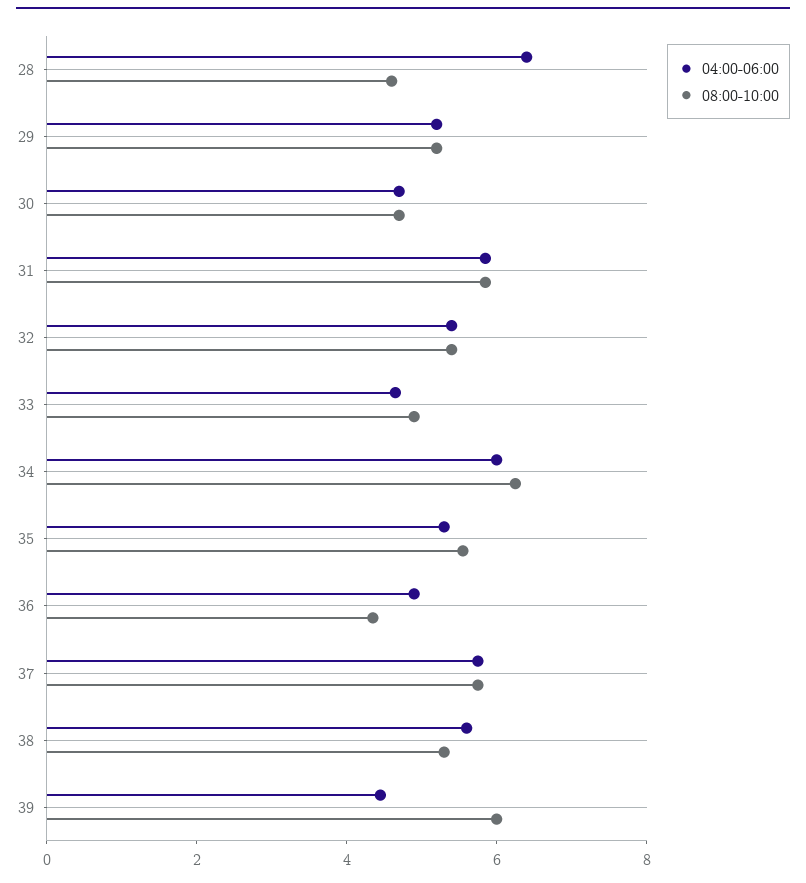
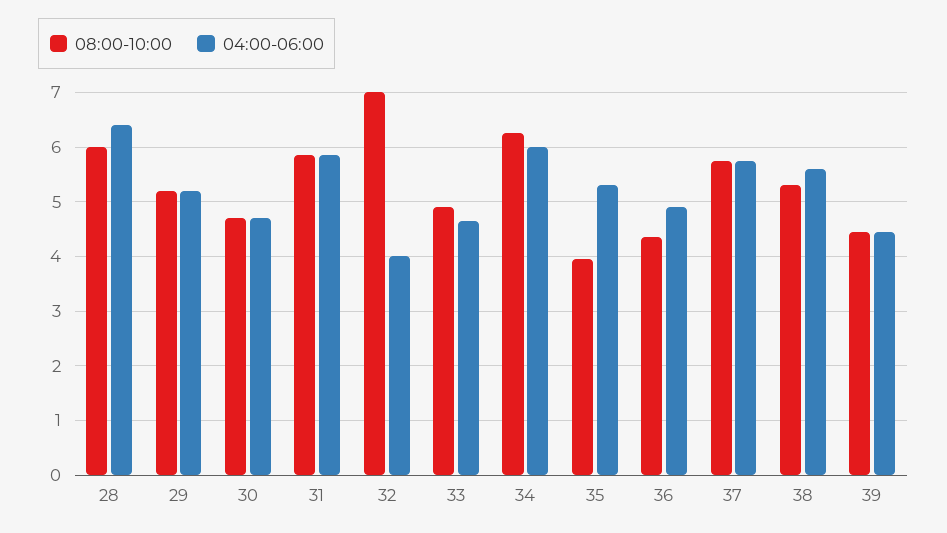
  {
    "04:00-06:00": {
      "28": 6.4,
      "29": 5.2,
      "30": 4.8,
      "31": 5.8,
-     "32": 5.5,
+     "32": 4,
      "33": 4.6,
      "34": 6,
      "35": 5.4,
      "36": 5,
      "37": 5.8,
      "38": 5.6,
      "39": 4.4
    },
    "08:00-10:00": {
-     "28": 4.5,
+     "28": 6,
      "29": 5.2,
      "30": 4.8,
      "31": 5.8,
-     "32": 5.5,
+     "32": 7,
      "33": 5,
      "34": 6.2,
-     "35": 5.5,
+     "35": 4,
      "36": 4.4,
      "37": 5.8,
      "38": 5.4,
-     "39": 6
+     "39": 4.4
    }
  }

